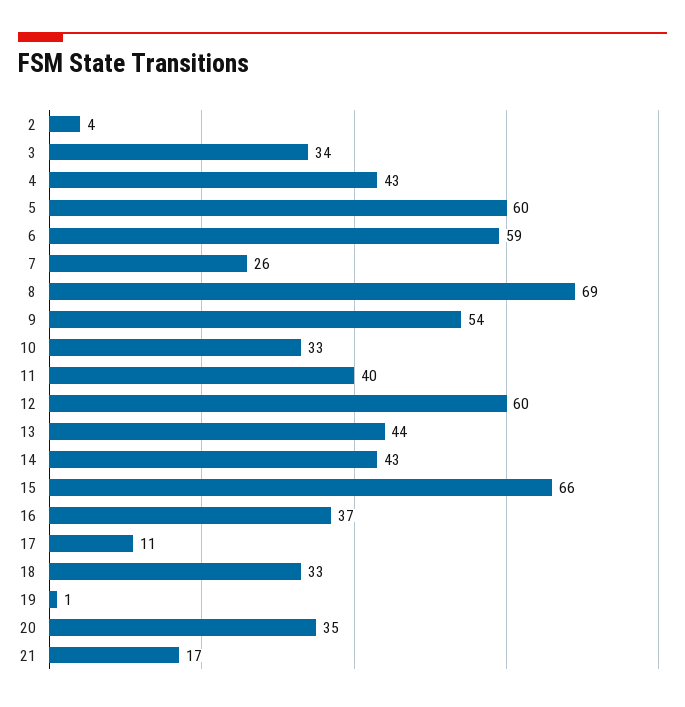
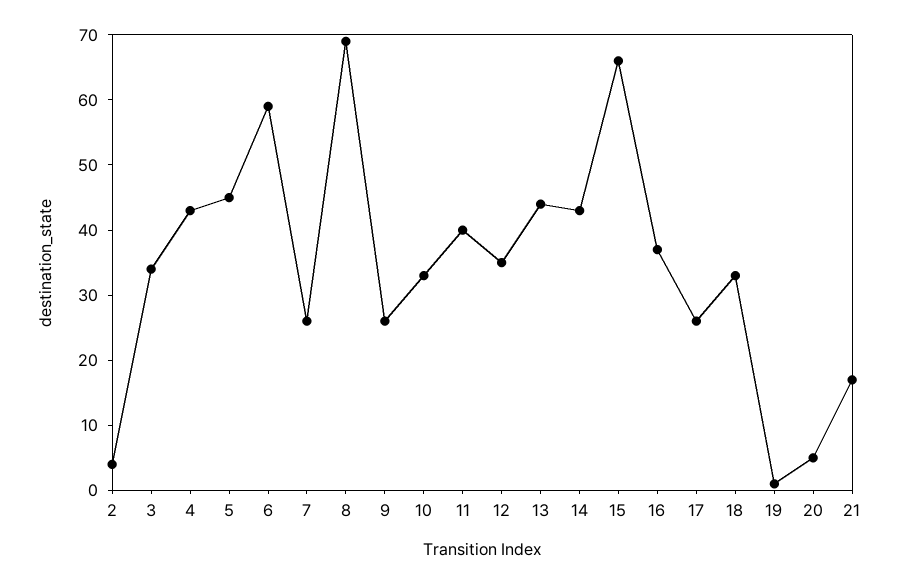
  {
    "2": 4,
    "3": 34,
    "4": 43,
-   "5": 60,
+   "5": 45,
    "6": 59,
    "7": 26,
    "8": 69,
-   "9": 54,
+   "9": 25,
    "10": 33,
    "11": 40,
-   "12": 60,
+   "12": 35,
    "13": 44,
    "14": 43,
    "15": 66,
    "16": 37,
-   "17": 11,
+   "17": 25,
    "18": 33,
    "19": 1,
-   "20": 35,
+   "20": 5,
    "21": 17
  }

